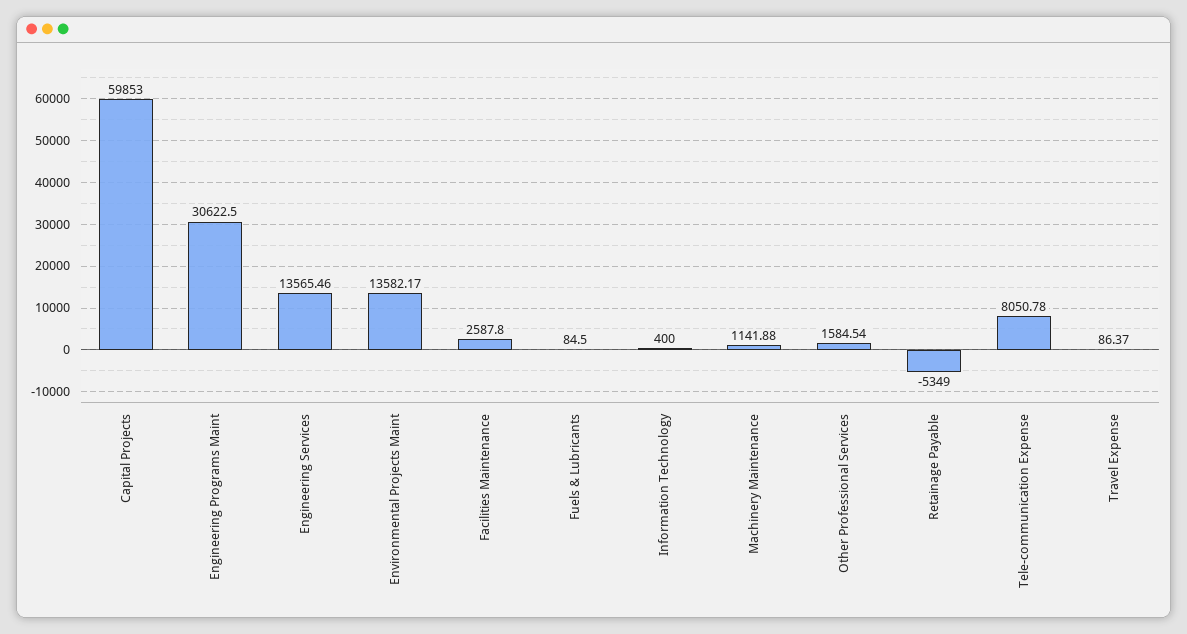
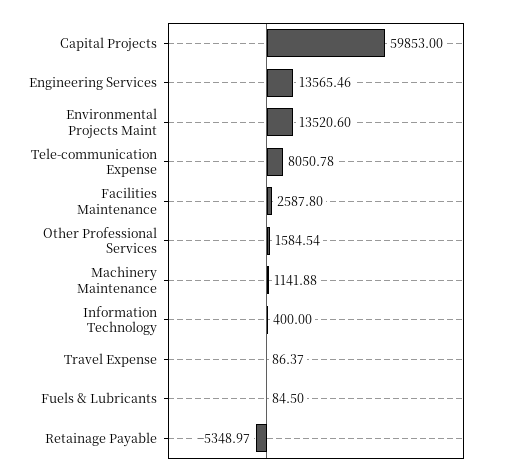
  {
    "Capital Projects": 59853,
-   "Engineering Programs Maint": 30622.5,
    "Engineering Services": 13565.46,
-   "Environmental Projects Maint": 13582.17,
+   "Environmental Projects Maint": 13520.6,
    "Facilities Maintenance": 2587.8,
    "Fuels & Lubricants": 84.5,
    "Information Technology": 400,
    "Machinery Maintenance": 1141.88,
    "Other Professional Services": 1584.54,
-   "Retainage Payable": -5349,
+   "Retainage Payable": -5348.97,
    "Tele-communication Expense": 8050.78,
    "Travel Expense": 86.37
  }

